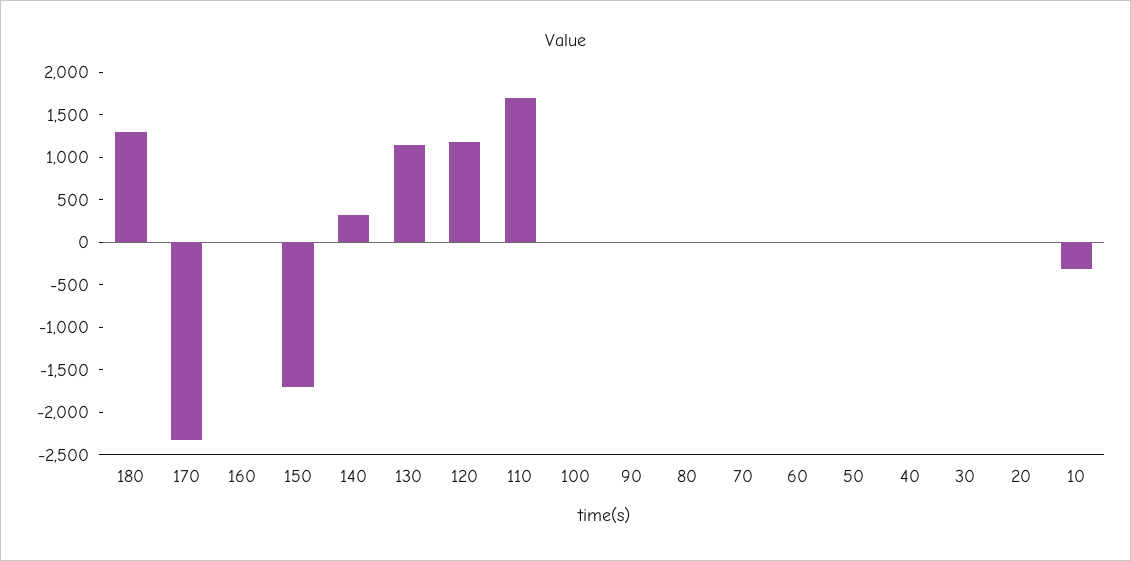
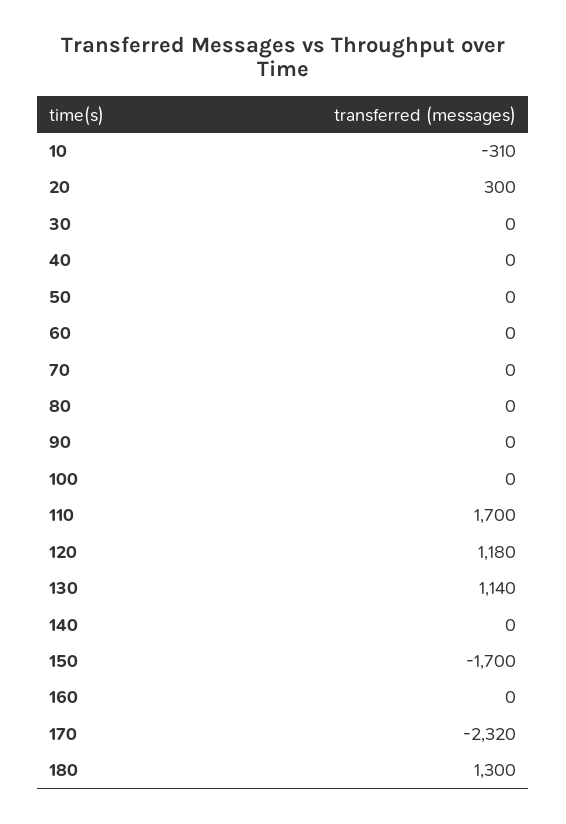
  {
    "180": 1300,
    "170": -2320,
    "160": 0,
    "150": -1700,
-   "140": 300,
+   "140": 0,
    "130": 1140,
    "120": 1180,
    "110": 1700,
    "100": 0,
    "90": 0,
    "80": 0,
    "70": 0,
    "60": 0,
    "50": 0,
    "40": 0,
    "30": 0,
-   "20": 0,
+   "20": 300,
    "10": -310
  }

